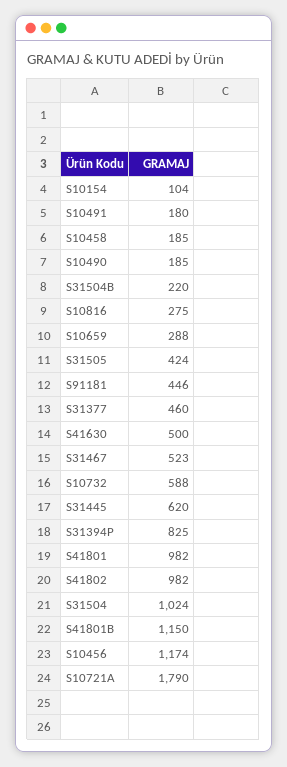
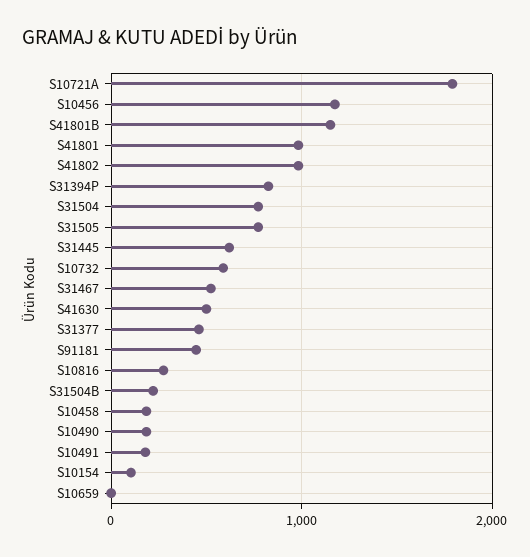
  {
    "S10154": 104,
    "S10491": 180,
    "S10458": 185,
    "S10490": 185,
    "S31504B": 220,
    "S10816": 275,
-   "S10659": 288,
+   "S10659": 0,
-   "S31505": 424,
+   "S31505": 800,
    "S91181": 446,
    "S31377": 460,
    "S41630": 500,
    "S31467": 523,
    "S10732": 588,
    "S31445": 620,
    "S31394P": 825,
    "S41801": 982,
    "S41802": 982,
-   "S31504": 1024,
+   "S31504": 800,
    "S41801B": 1150,
    "S10456": 1174,
    "S10721A": 1790
  }

